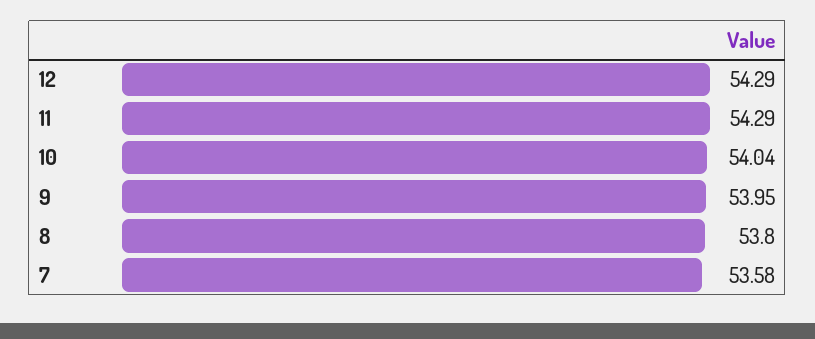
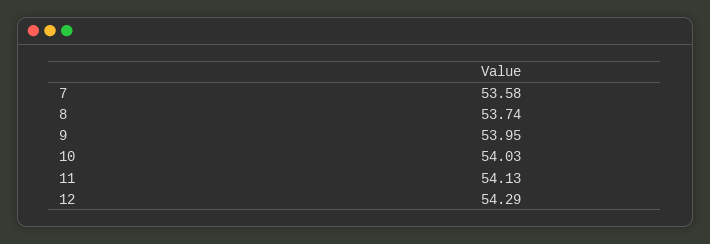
  {
    "12": 54.29,
-   "11": 54.29,
+   "11": 54.13,
-   "10": 54.04,
+   "10": 54.03,
    "9": 53.95,
-   "8": 53.8,
+   "8": 53.74,
    "7": 53.58
  }

